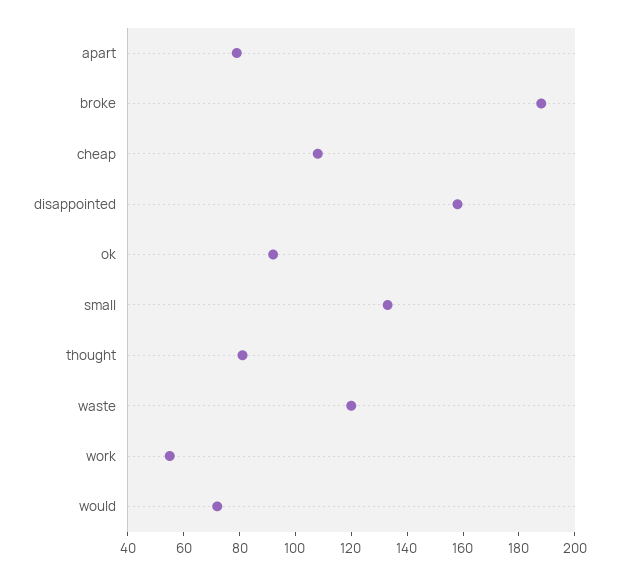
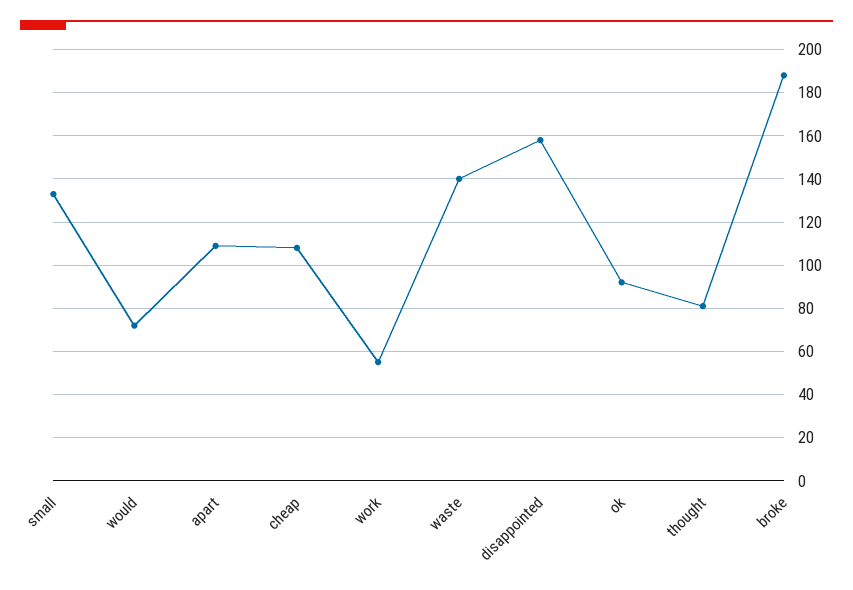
  {
-   "apart": 80,
+   "apart": 110,
    "broke": 190,
    "cheap": 110,
    "disappointed": 160,
    "ok": 90,
    "small": 135,
    "thought": 80,
-   "waste": 120,
+   "waste": 140,
    "work": 55,
    "would": 70
  }

